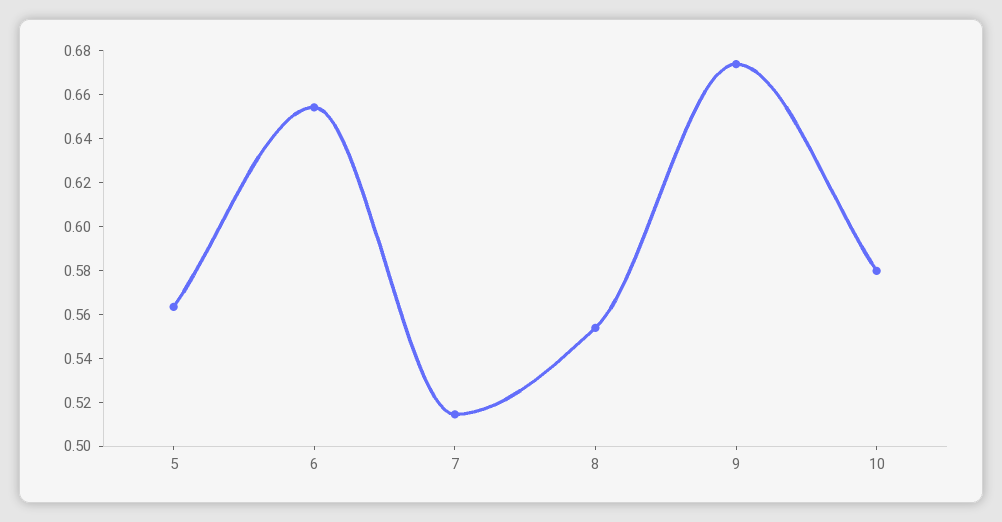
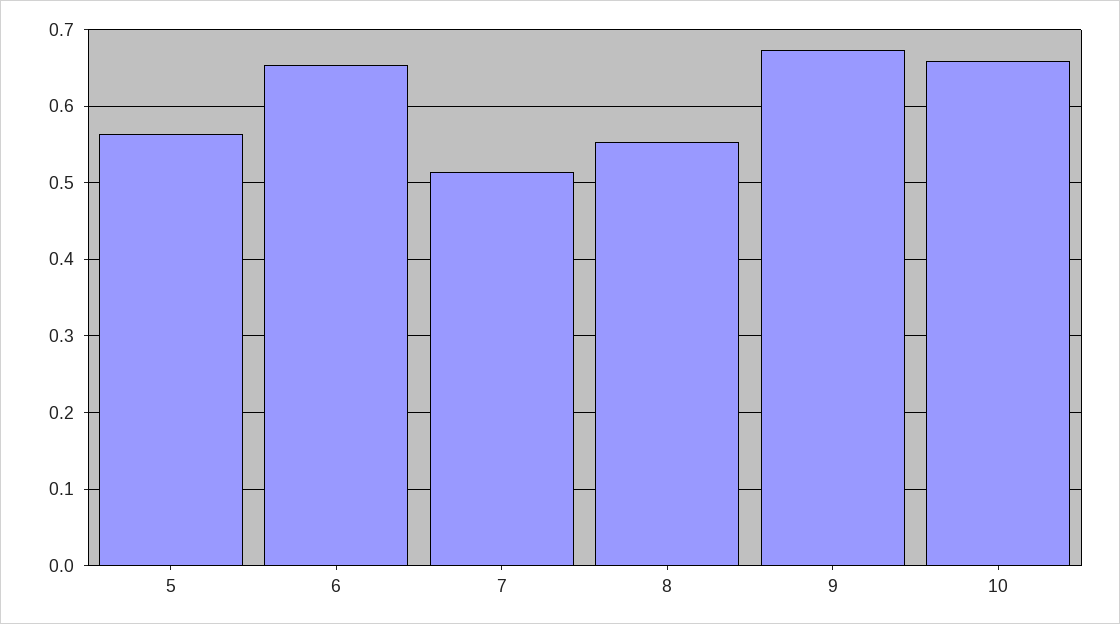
  {
    "5": 0.565,
    "6": 0.655,
    "7": 0.515,
    "8": 0.555,
    "9": 0.675,
-   "10": 0.58
+   "10": 0.66
  }

